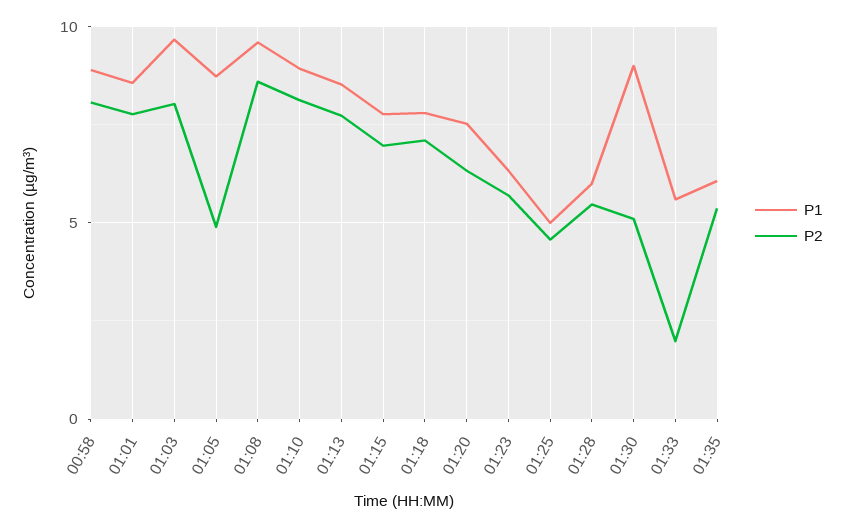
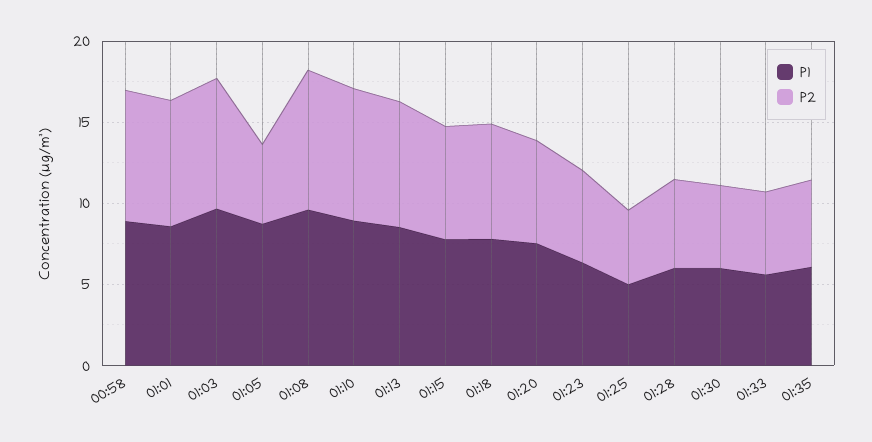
  {
    "P1": {
      "00:58": 9,
      "01:01": 8.5,
      "01:03": 9.5,
      "01:05": 8.5,
      "01:08": 9.5,
      "01:10": 9,
      "01:13": 8.5,
      "01:15": 8,
      "01:18": 8,
      "01:20": 7.5,
      "01:23": 6.5,
      "01:25": 5,
      "01:28": 6,
-     "01:30": 9,
+     "01:30": 6,
      "01:33": 5.5,
      "01:35": 6
    },
    "P2": {
      "00:58": 8,
      "01:01": 8,
      "01:03": 8,
      "01:05": 5,
      "01:08": 8.5,
      "01:10": 8,
      "01:13": 7.5,
      "01:15": 7,
      "01:18": 7,
      "01:20": 6.5,
      "01:23": 5.5,
      "01:25": 4.5,
      "01:28": 5.5,
      "01:30": 5,
-     "01:33": 2,
+     "01:33": 5,
      "01:35": 5.5
    }
  }

